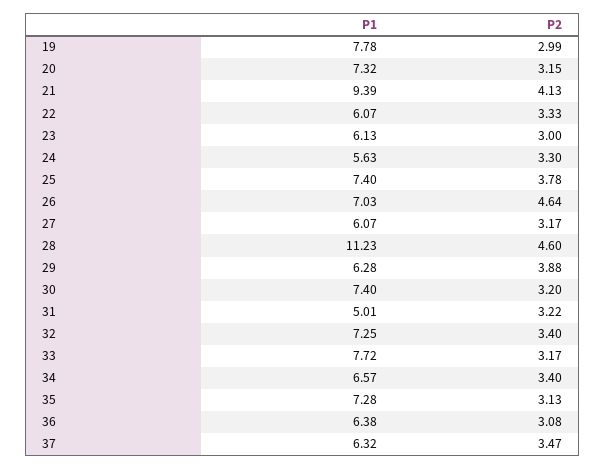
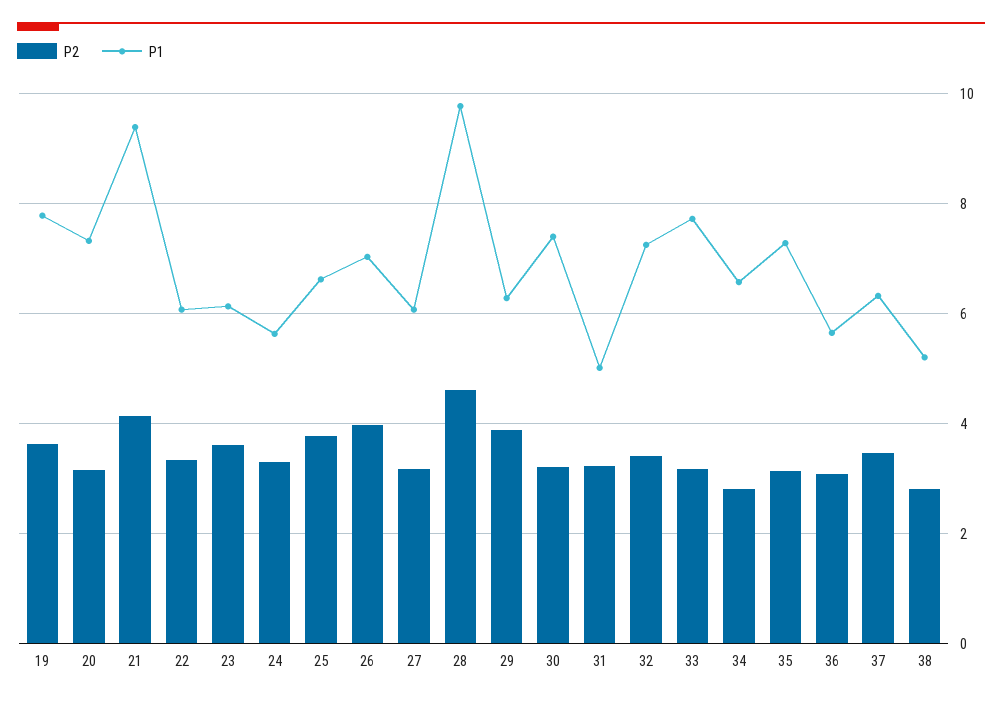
  {
    "P1": {
      "19": 7.78,
      "20": 7.32,
      "21": 9.39,
      "22": 6.07,
      "23": 6.13,
      "24": 5.63,
-     "25": 7.4,
+     "25": 6.6,
      "26": 7.03,
      "27": 6.07,
-     "28": 11.23,
+     "28": 9.8,
      "29": 6.28,
      "30": 7.4,
      "31": 5.01,
      "32": 7.25,
      "33": 7.72,
      "34": 6.57,
      "35": 7.28,
-     "36": 6.38,
+     "36": 5.6,
-     "37": 6.32
+     "37": 6.32,
+     "38": 5.2
    },
    "P2": {
-     "19": 2.99,
+     "19": 3.6,
      "20": 3.15,
      "21": 4.13,
      "22": 3.33,
-     "23": 3,
+     "23": 3.6,
      "24": 3.3,
      "25": 3.78,
-     "26": 4.64,
+     "26": 4,
      "27": 3.17,
      "28": 4.6,
      "29": 3.88,
      "30": 3.2,
      "31": 3.22,
      "32": 3.4,
      "33": 3.17,
-     "34": 3.4,
+     "34": 2.8,
      "35": 3.13,
      "36": 3.08,
-     "37": 3.47
+     "37": 3.47,
+     "38": 2.8
    }
  }

